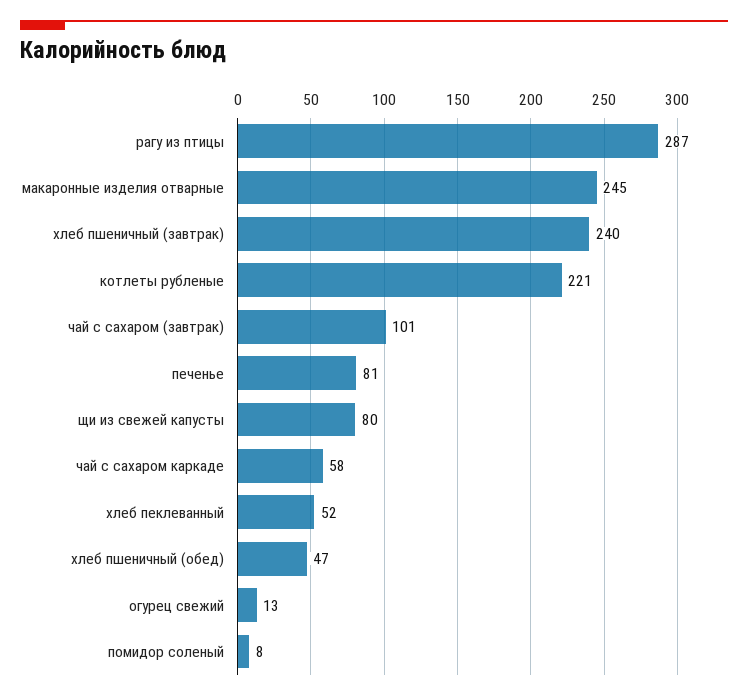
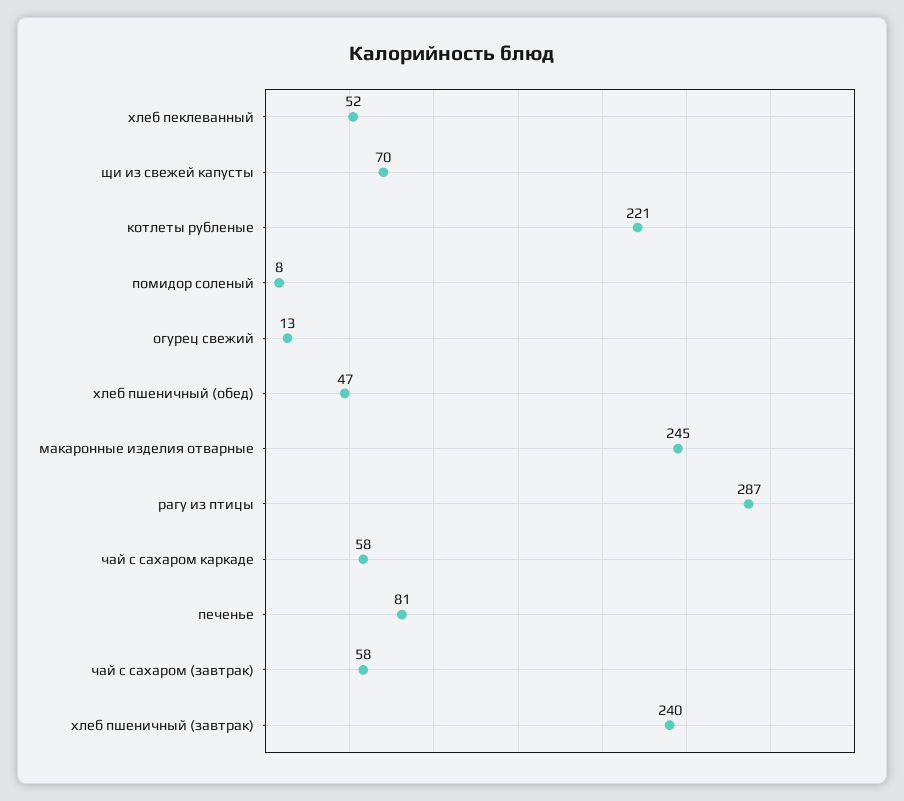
  {
    "рагу из птицы": 287,
    "макаронные изделия отварные": 245,
    "хлеб пшеничный (завтрак)": 240,
    "котлеты рубленые": 221,
-   "чай с сахаром (завтрак)": 101,
+   "чай с сахаром (завтрак)": 58,
    "печенье": 81,
-   "щи из свежей капусты": 80,
+   "щи из свежей капусты": 70,
    "чай с сахаром каркаде": 58,
    "хлеб пеклеванный": 52,
    "хлеб пшеничный (обед)": 47,
    "огурец свежий": 13,
    "помидор соленый": 8
  }

